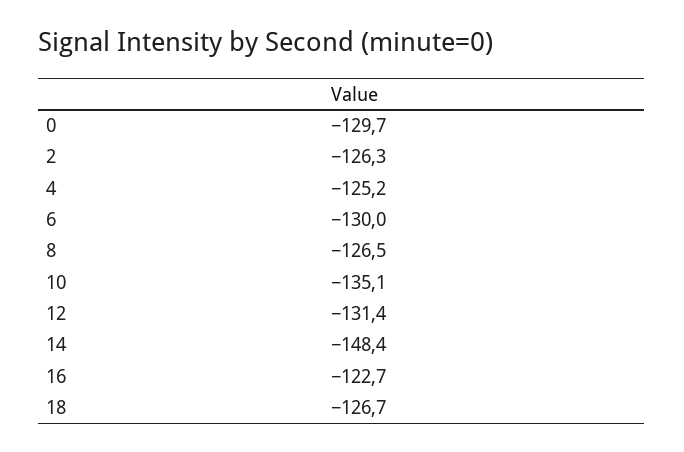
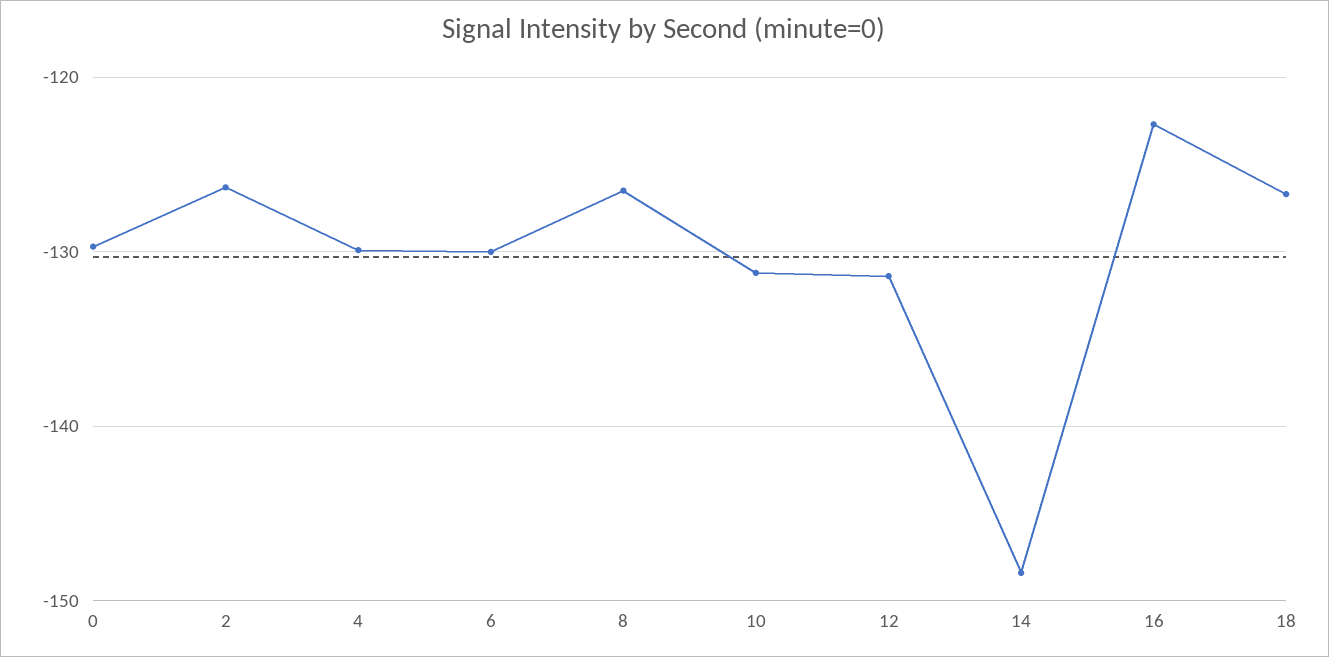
  {
    "0": -129.7,
    "2": -126.3,
-   "4": -125.2,
+   "4": -130,
    "6": -130,
    "8": -126.5,
-   "10": -135.1,
+   "10": -131,
    "12": -131.4,
    "14": -148.4,
    "16": -122.7,
    "18": -126.7
  }

